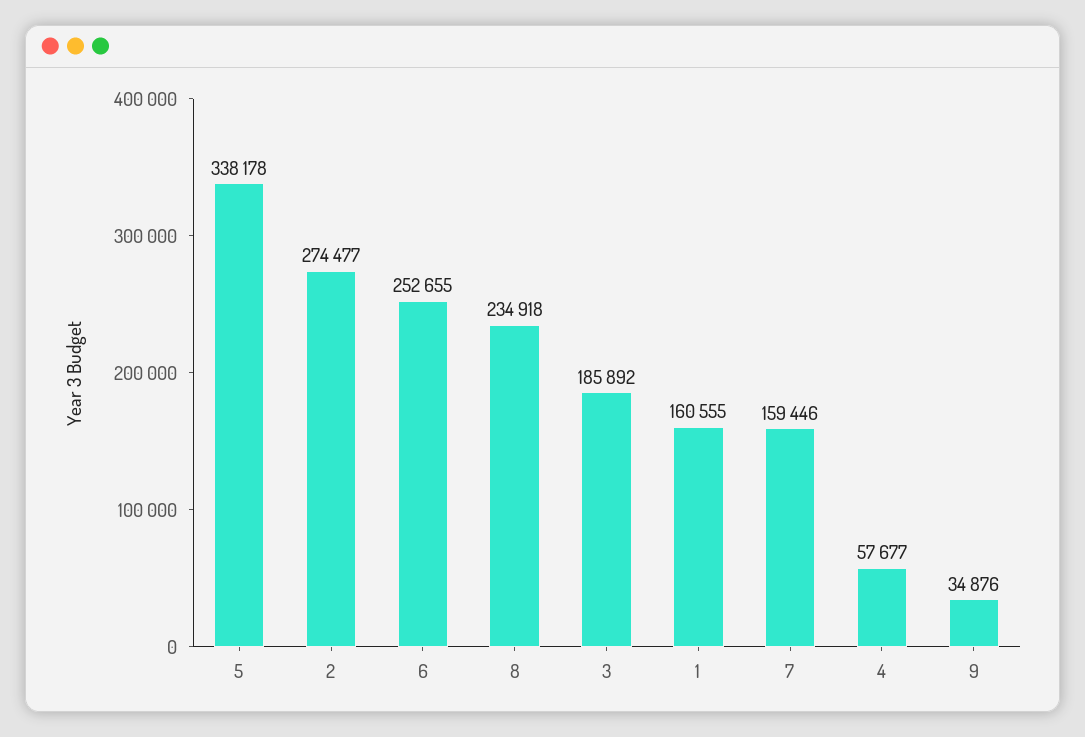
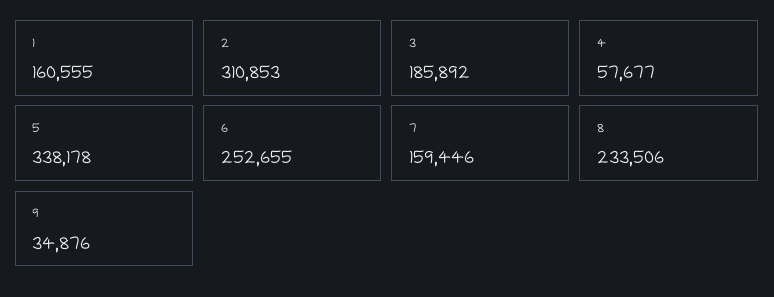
  {
    "5": 338178,
-   "2": 274477,
+   "2": 310853,
    "6": 252655,
-   "8": 234918,
+   "8": 233506,
    "3": 185892,
    "1": 160555,
    "7": 159446,
    "4": 57677,
    "9": 34876
  }

